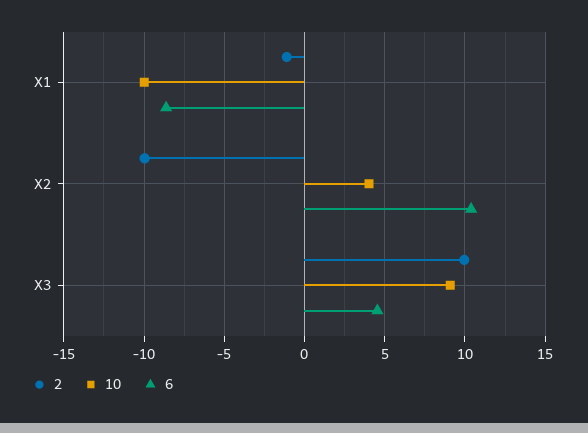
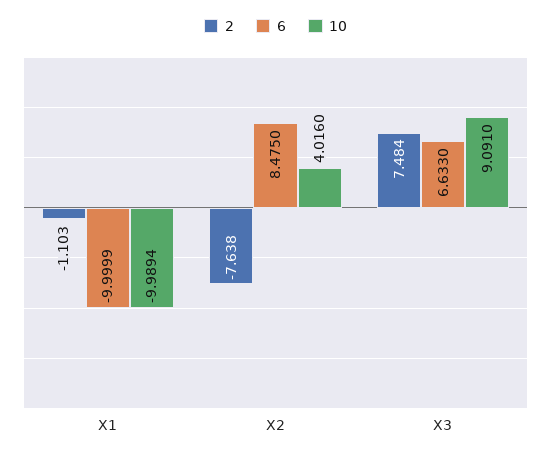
  {
    "2": {
      "X1": -1.103,
-     "X2": -10,
+     "X2": -7.638,
-     "X3": 10
+     "X3": 7.484
    },
    "10": {
      "X1": -9.9894,
      "X2": 4.016,
      "X3": 9.091
    },
    "6": {
-     "X1": -8.5,
+     "X1": -9.9999,
-     "X2": 10.5,
+     "X2": 8.475,
-     "X3": 4.5
+     "X3": 6.633
    }
  }

